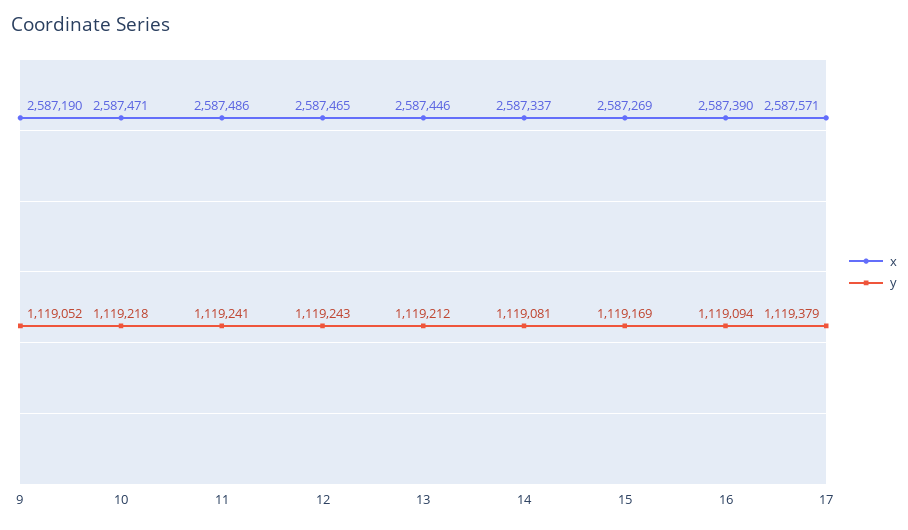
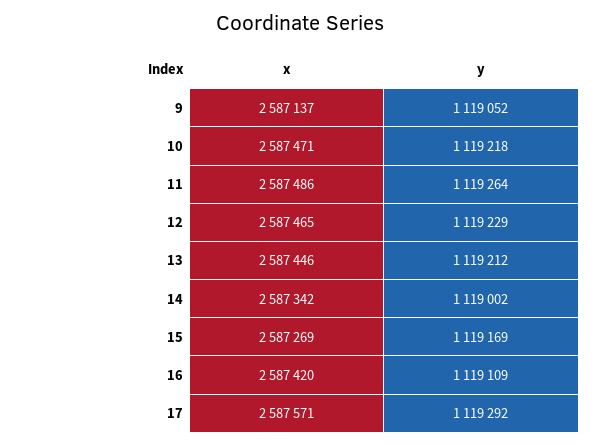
  {
    "x": {
-     "9": 2587190,
+     "9": 2587137,
      "10": 2587471,
      "11": 2587486,
      "12": 2587465,
      "13": 2587446,
-     "14": 2587337,
+     "14": 2587342,
      "15": 2587269,
-     "16": 2587390,
+     "16": 2587420,
      "17": 2587571
    },
    "y": {
      "9": 1119052,
      "10": 1119218,
-     "11": 1119241,
+     "11": 1119264,
-     "12": 1119243,
+     "12": 1119229,
      "13": 1119212,
-     "14": 1119081,
+     "14": 1119002,
      "15": 1119169,
-     "16": 1119094,
+     "16": 1119109,
-     "17": 1119379
+     "17": 1119292
    }
  }

